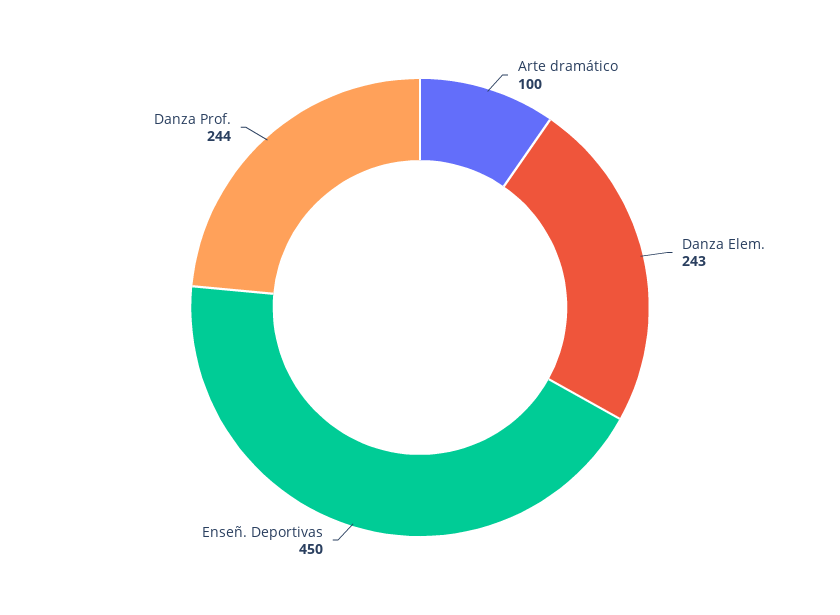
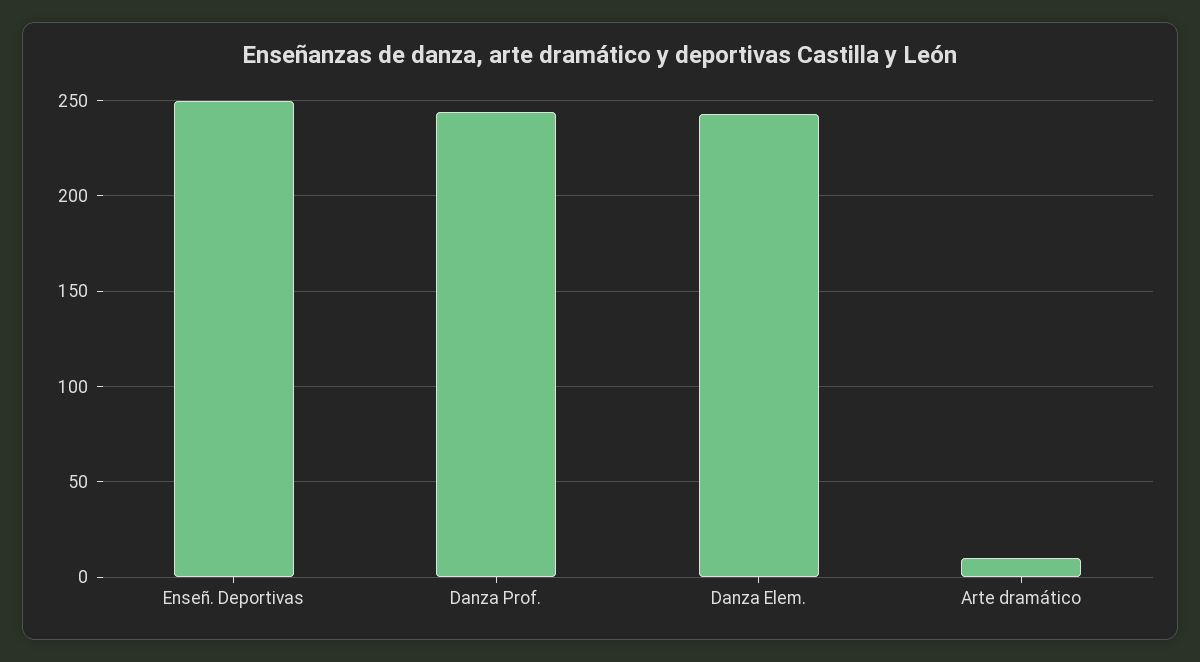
  {
-   "Arte dramático": 100,
+   "Arte dramático": 10,
    "Danza Elem.": 243,
-   "Enseñ. Deportivas": 450,
+   "Enseñ. Deportivas": 250,
    "Danza Prof.": 244
  }

